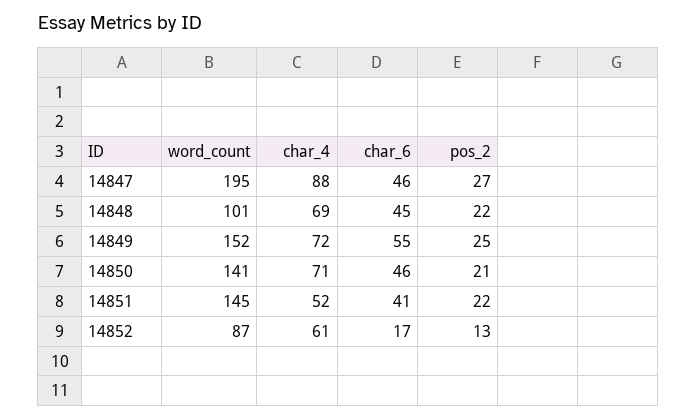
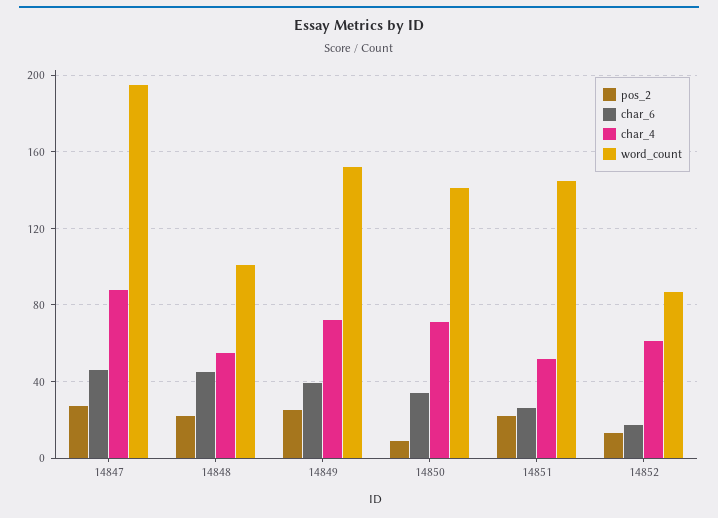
  {
    "word_count": {
      "14847": 195,
      "14848": 101,
      "14849": 152,
      "14850": 141,
      "14851": 145,
      "14852": 87
    },
    "char_4": {
      "14847": 88,
-     "14848": 69,
+     "14848": 55,
      "14849": 72,
      "14850": 71,
      "14851": 52,
      "14852": 61
    },
    "char_6": {
      "14847": 46,
      "14848": 45,
-     "14849": 55,
+     "14849": 40,
-     "14850": 46,
+     "14850": 35,
-     "14851": 41,
+     "14851": 25,
      "14852": 17
    },
    "pos_2": {
      "14847": 27,
      "14848": 22,
      "14849": 25,
-     "14850": 21,
+     "14850": 10,
      "14851": 22,
      "14852": 13
    }
  }

